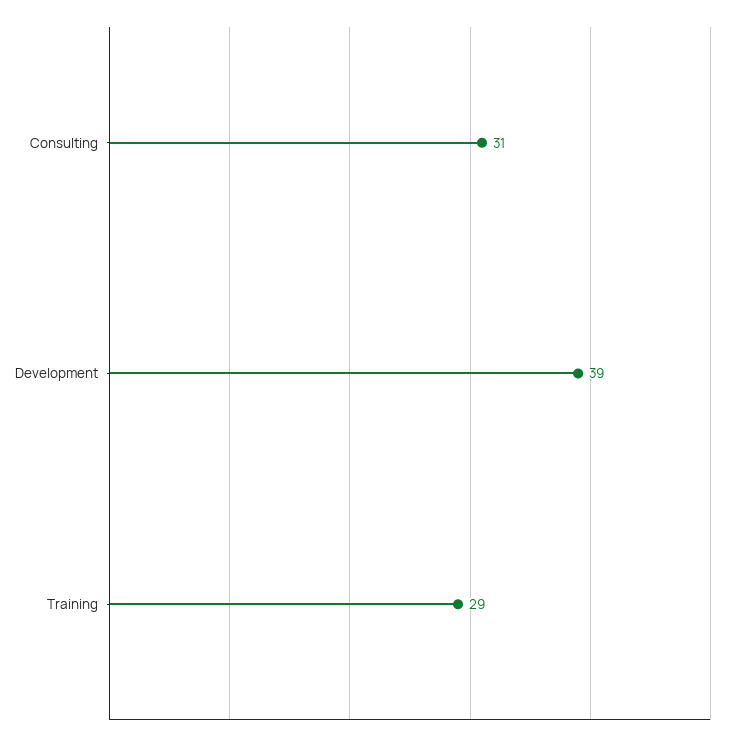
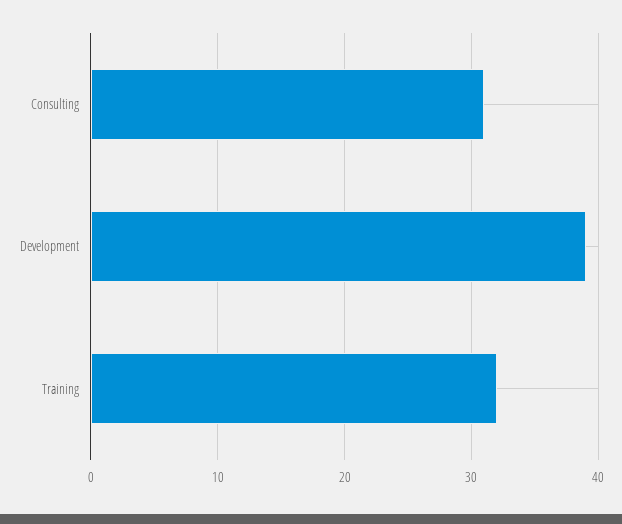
  {
    "Consulting": 31,
    "Development": 39,
-   "Training": 29
+   "Training": 32
  }

